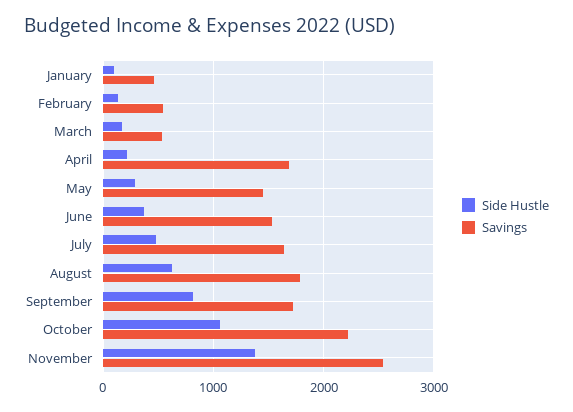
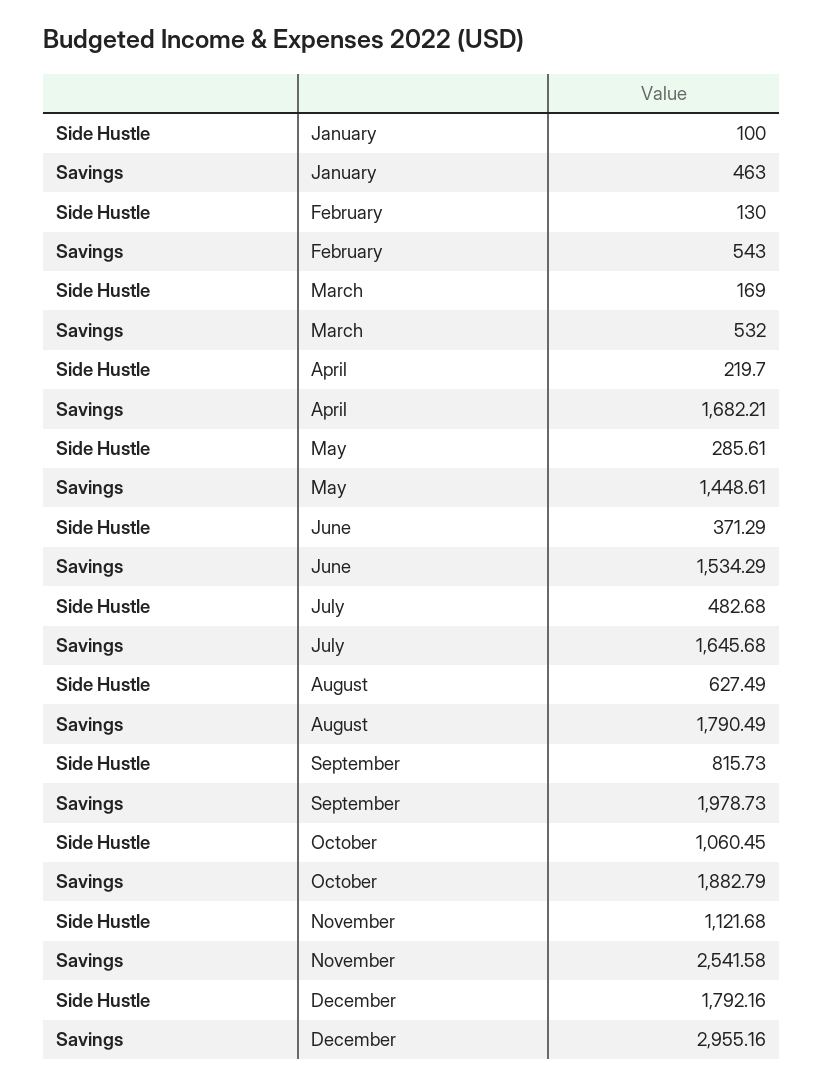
  {
    "Side Hustle": {
      "January": 100,
      "February": 130,
      "March": 169,
      "April": 219.7,
      "May": 285.61,
      "June": 371.29,
      "July": 482.68,
      "August": 627.49,
      "September": 815.73,
      "October": 1060.45,
-     "November": 1400
+     "November": 1121.68,
+     "December": 1792.16
    },
    "Savings": {
      "January": 463,
      "February": 543,
      "March": 532,
      "April": 1682.21,
      "May": 1448.61,
      "June": 1534.29,
      "July": 1645.68,
      "August": 1790.49,
-     "September": 1700,
+     "September": 1978.73,
-     "October": 2200,
+     "October": 1882.79,
-     "November": 2541.58
+     "November": 2541.58,
+     "December": 2955.16
    }
  }

